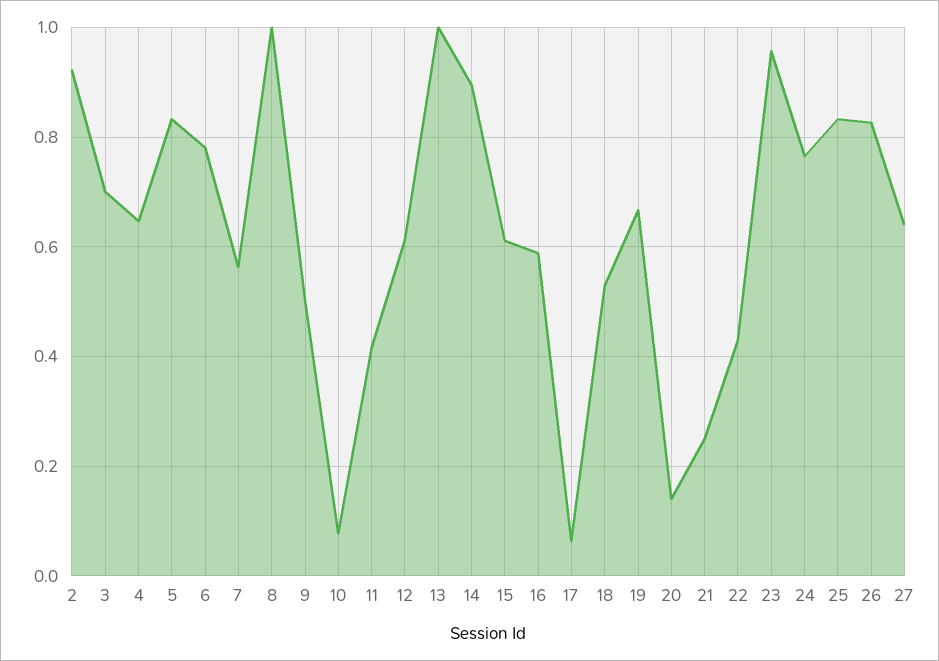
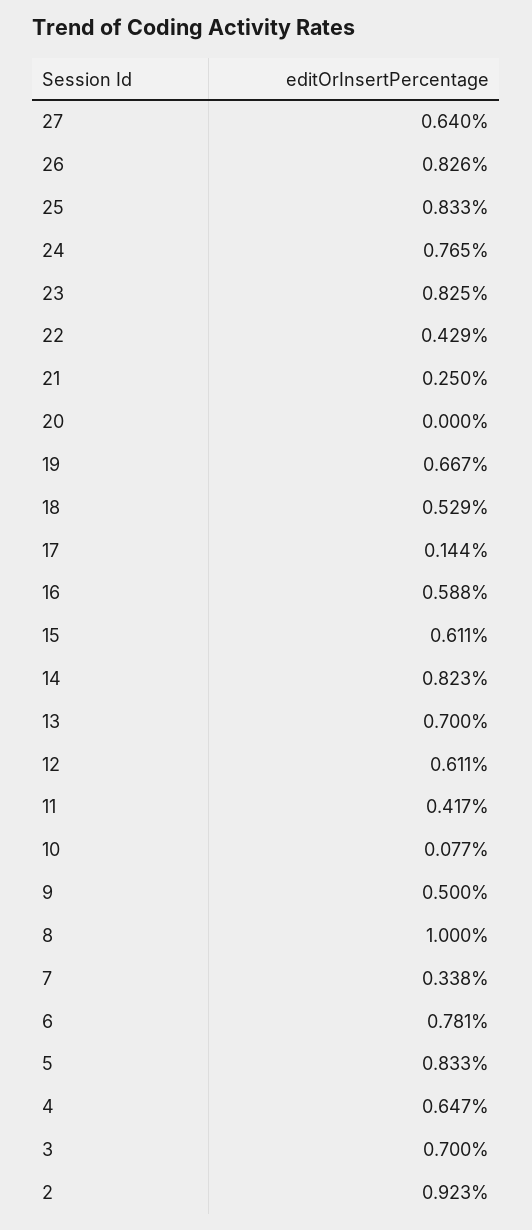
  {
    "2": 0.923,
    "3": 0.7,
    "4": 0.647,
    "5": 0.833,
    "6": 0.781,
-   "7": 0.56,
+   "7": 0.338,
    "8": 1,
    "9": 0.5,
    "10": 0.077,
    "11": 0.417,
    "12": 0.611,
-   "13": 1,
+   "13": 0.7,
-   "14": 0.9,
+   "14": 0.823,
    "15": 0.611,
    "16": 0.588,
-   "17": 0.06,
+   "17": 0.144,
    "18": 0.529,
    "19": 0.667,
-   "20": 0.14,
+   "20": 0,
    "21": 0.25,
    "22": 0.429,
-   "23": 0.96,
+   "23": 0.825,
    "24": 0.765,
    "25": 0.833,
    "26": 0.826,
    "27": 0.64
  }

